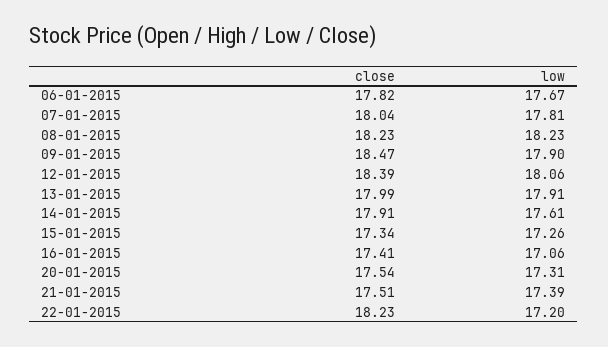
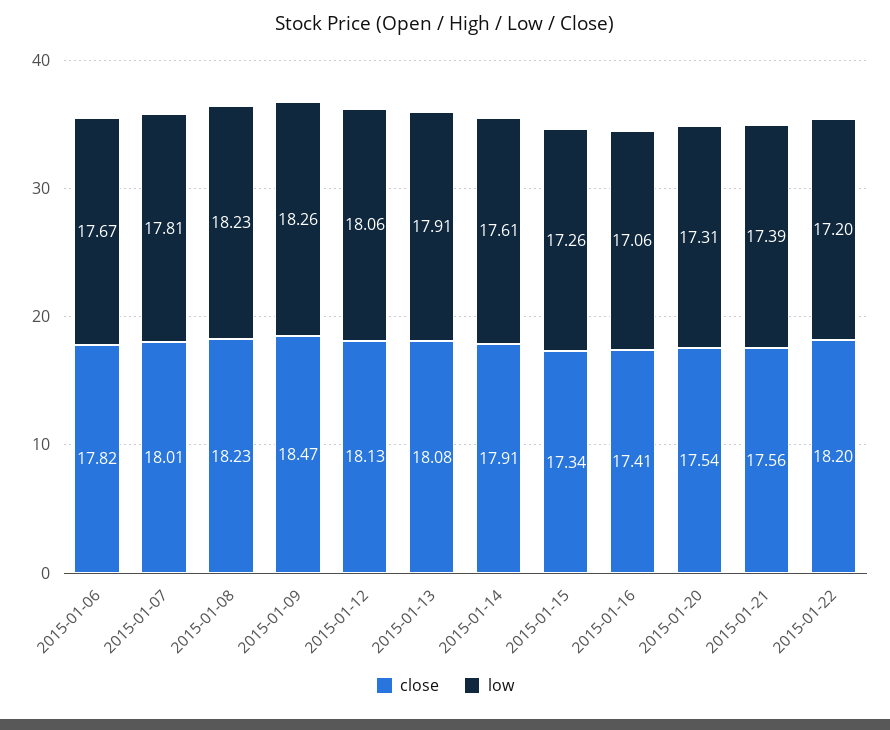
  {
    "close": {
      "06-01-2015": 17.82,
-     "07-01-2015": 18.04,
+     "07-01-2015": 18.01,
      "08-01-2015": 18.23,
      "09-01-2015": 18.47,
-     "12-01-2015": 18.39,
+     "12-01-2015": 18.13,
-     "13-01-2015": 17.99,
+     "13-01-2015": 18.08,
      "14-01-2015": 17.91,
      "15-01-2015": 17.34,
      "16-01-2015": 17.41,
      "20-01-2015": 17.54,
-     "21-01-2015": 17.51,
+     "21-01-2015": 17.56,
-     "22-01-2015": 18.23
+     "22-01-2015": 18.2
    },
    "low": {
      "06-01-2015": 17.67,
      "07-01-2015": 17.81,
      "08-01-2015": 18.23,
-     "09-01-2015": 17.9,
+     "09-01-2015": 18.26,
      "12-01-2015": 18.06,
      "13-01-2015": 17.91,
      "14-01-2015": 17.61,
      "15-01-2015": 17.26,
      "16-01-2015": 17.06,
      "20-01-2015": 17.31,
      "21-01-2015": 17.39,
      "22-01-2015": 17.2
    }
  }

